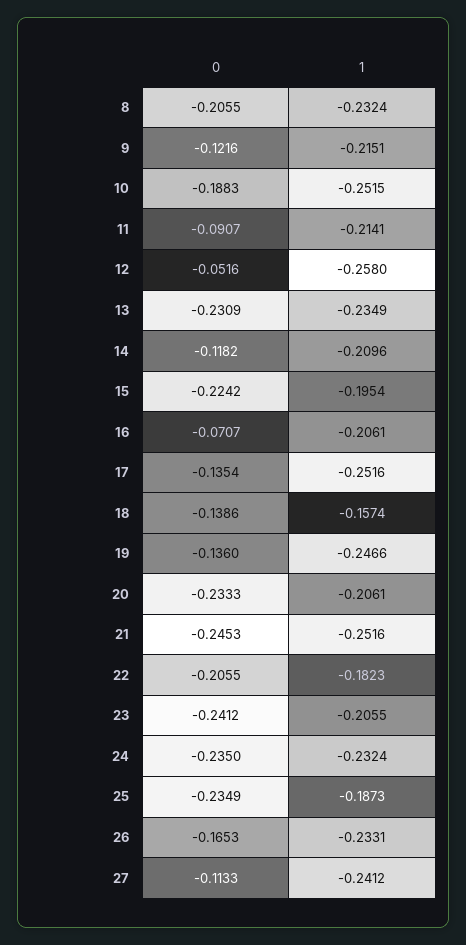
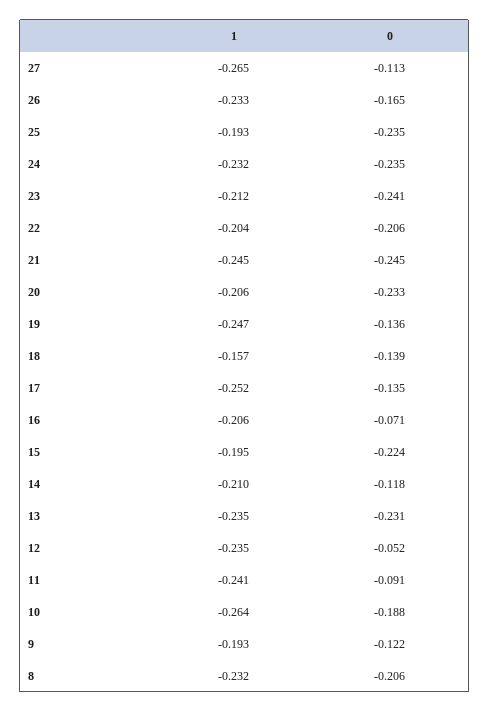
  {
    "0": {
      "8": -0.2055,
      "9": -0.1216,
      "10": -0.1883,
      "11": -0.0907,
      "12": -0.0516,
      "13": -0.2309,
      "14": -0.1182,
      "15": -0.2242,
      "16": -0.0707,
      "17": -0.1354,
      "18": -0.1386,
      "19": -0.136,
      "20": -0.2333,
      "21": -0.2453,
      "22": -0.2055,
      "23": -0.2412,
      "24": -0.235,
      "25": -0.2349,
      "26": -0.1653,
      "27": -0.1133
    },
    "1": {
      "8": -0.2324,
-     "9": -0.2151,
+     "9": -0.193,
-     "10": -0.2515,
+     "10": -0.264,
-     "11": -0.2141,
+     "11": -0.241,
-     "12": -0.258,
+     "12": -0.235,
      "13": -0.2349,
      "14": -0.2096,
      "15": -0.1954,
      "16": -0.2061,
      "17": -0.2516,
      "18": -0.1574,
      "19": -0.2466,
      "20": -0.2061,
-     "21": -0.2516,
+     "21": -0.245,
-     "22": -0.1823,
+     "22": -0.204,
-     "23": -0.2055,
+     "23": -0.212,
      "24": -0.2324,
-     "25": -0.1873,
+     "25": -0.193,
      "26": -0.2331,
-     "27": -0.2412
+     "27": -0.265
    }
  }

